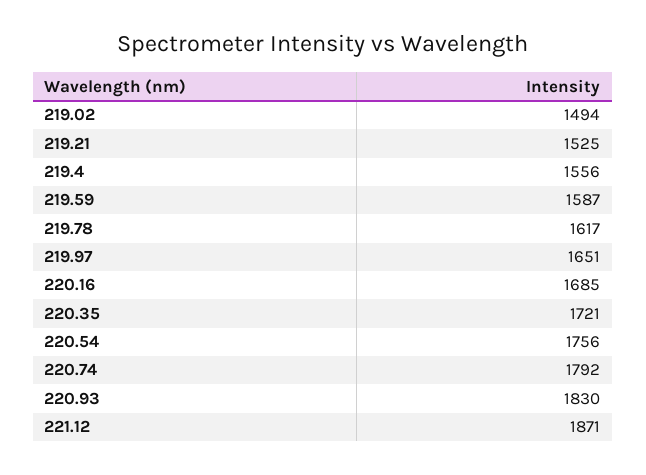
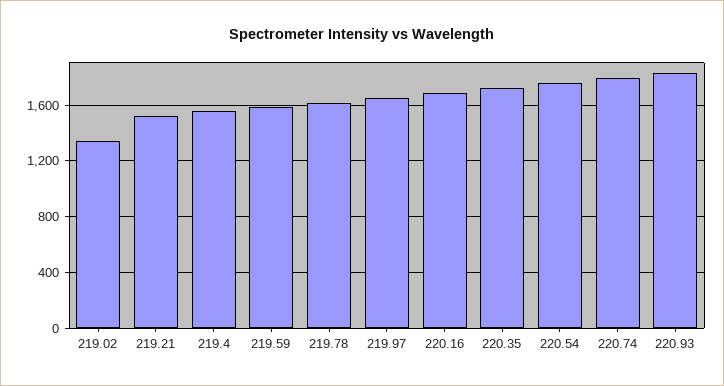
  {
-   "219.02": 1494,
+   "219.02": 1350,
    "219.21": 1525,
    "219.4": 1556,
    "219.59": 1587,
    "219.78": 1617,
    "219.97": 1651,
    "220.16": 1685,
    "220.35": 1721,
    "220.54": 1756,
    "220.74": 1792,
-   "220.93": 1830,
+   "220.93": 1830
-   "221.12": 1871
  }

